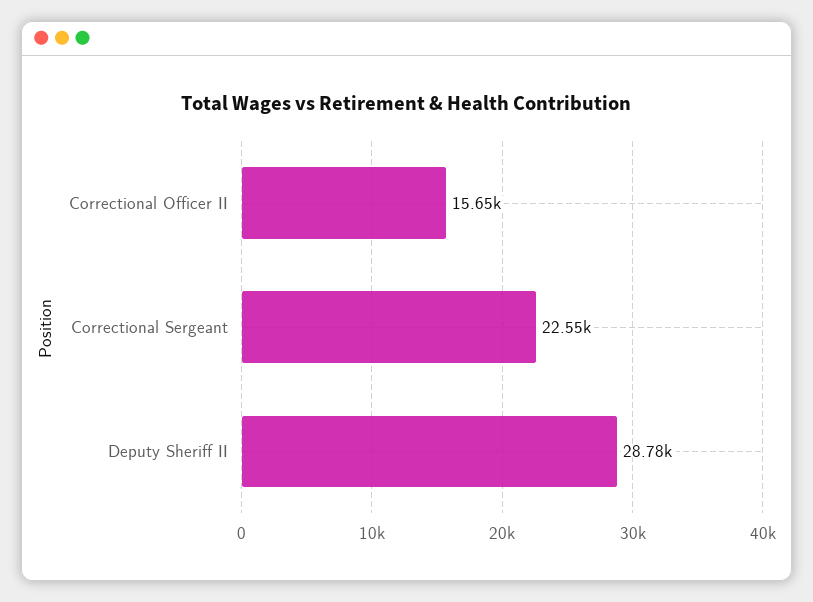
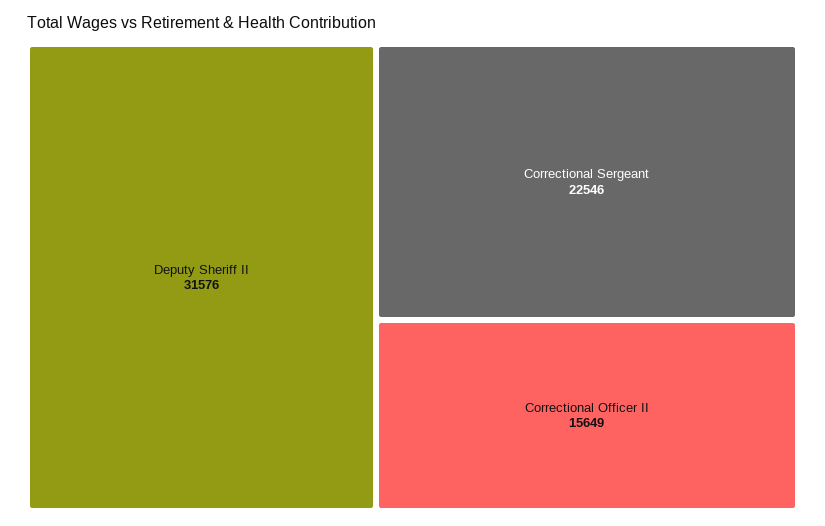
  {
    "Correctional Officer II": 15649,
    "Correctional Sergeant": 22546,
-   "Deputy Sheriff II": 28780
+   "Deputy Sheriff II": 31576
  }

